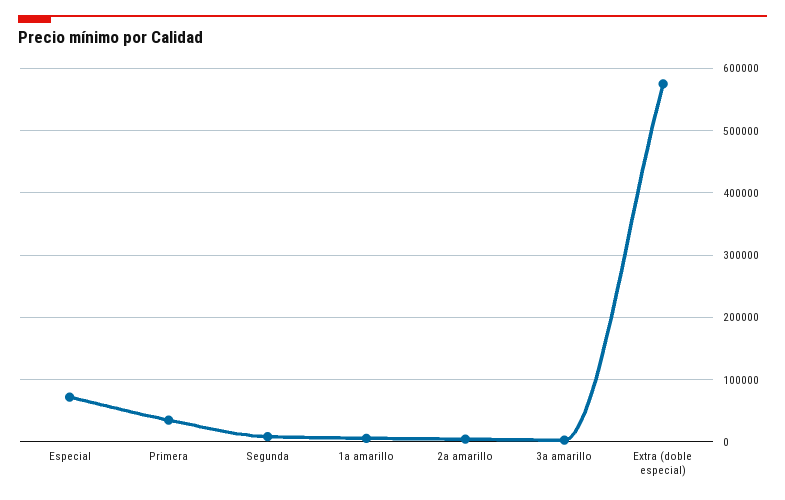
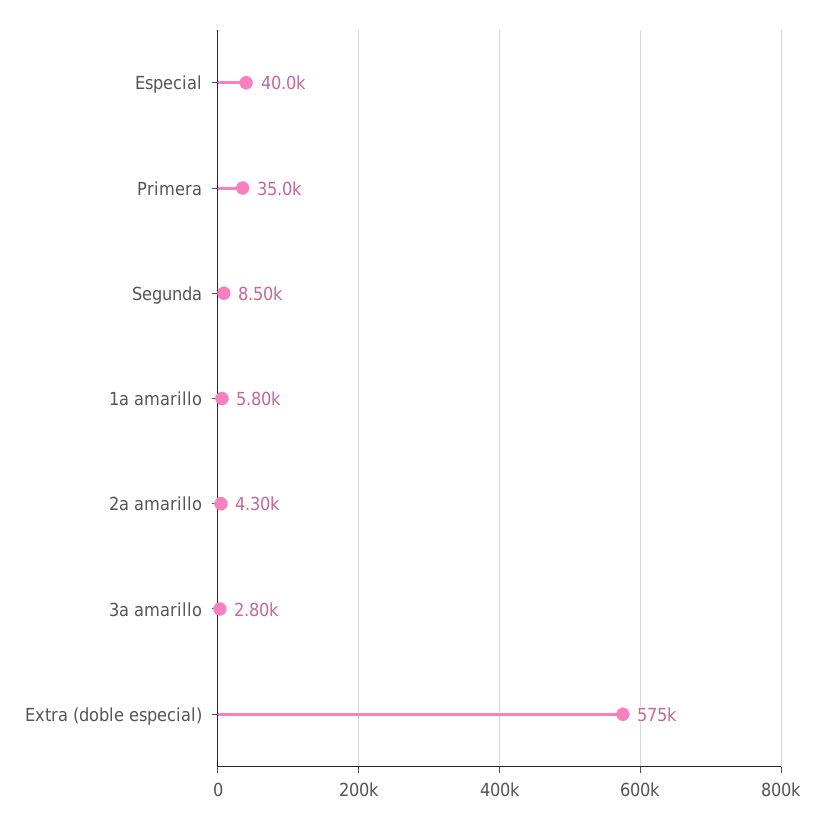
  {
-   "Especial": 70000,
+   "Especial": 40000,
    "Primera": 35000,
    "Segunda": 8500,
    "1a amarillo": 5800,
    "2a amarillo": 4300,
    "3a amarillo": 2800,
    "Extra (doble especial)": 575000
  }

